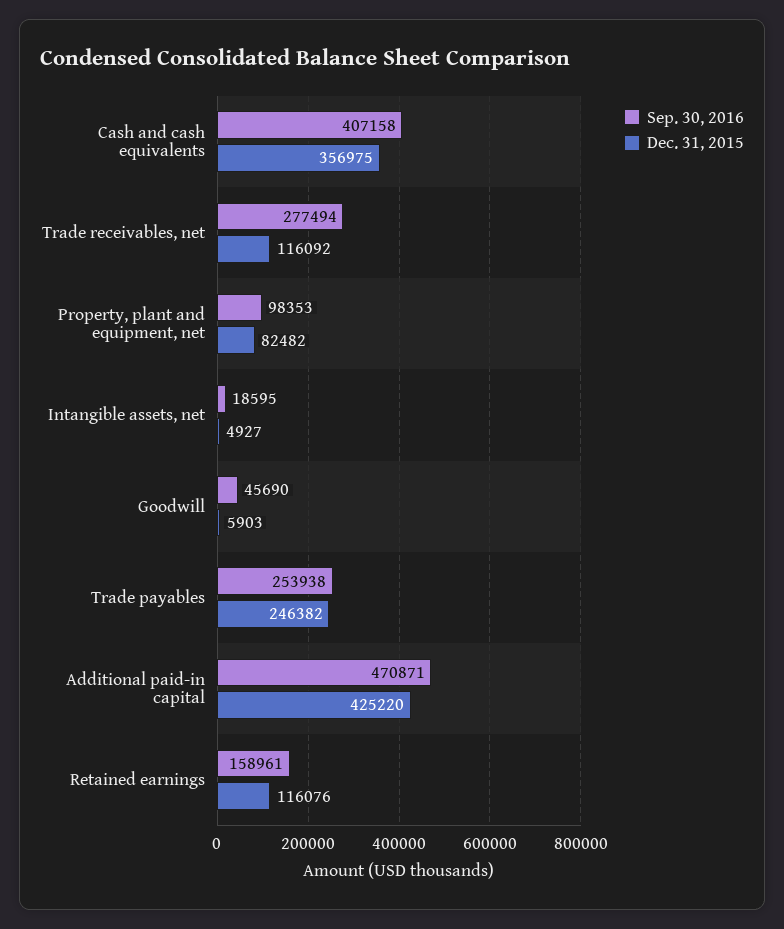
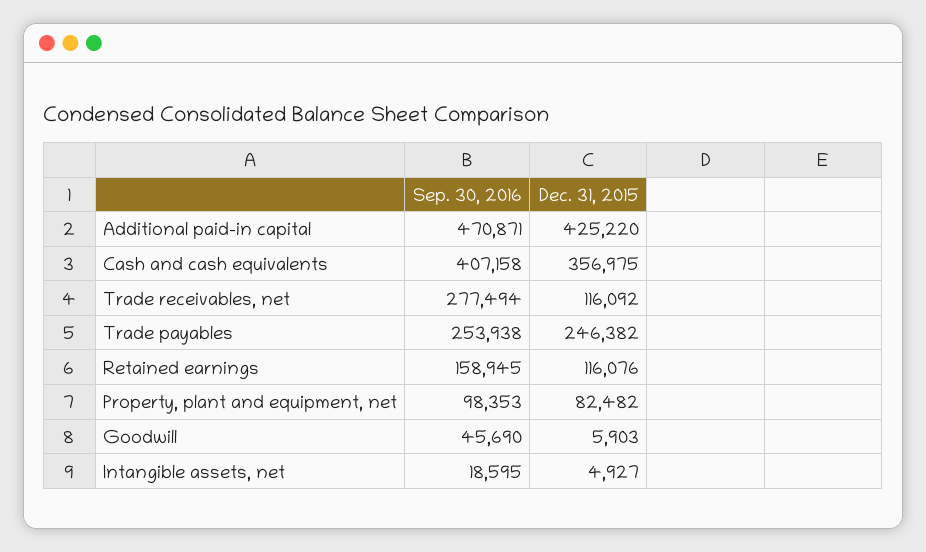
  {
    "Sep. 30, 2016": {
      "Cash and cash equivalents": 407158,
      "Trade receivables, net": 277494,
      "Property, plant and equipment, net": 98353,
      "Intangible assets, net": 18595,
      "Goodwill": 45690,
      "Trade payables": 253938,
      "Additional paid-in capital": 470871,
-     "Retained earnings": 158961
+     "Retained earnings": 158945
    },
    "Dec. 31, 2015": {
      "Cash and cash equivalents": 356975,
      "Trade receivables, net": 116092,
      "Property, plant and equipment, net": 82482,
      "Intangible assets, net": 4927,
      "Goodwill": 5903,
      "Trade payables": 246382,
      "Additional paid-in capital": 425220,
      "Retained earnings": 116076
    }
  }

